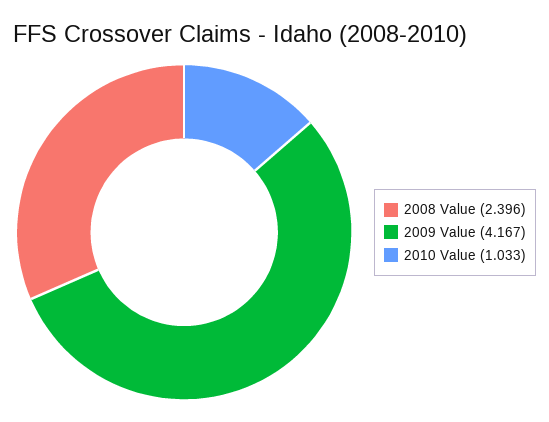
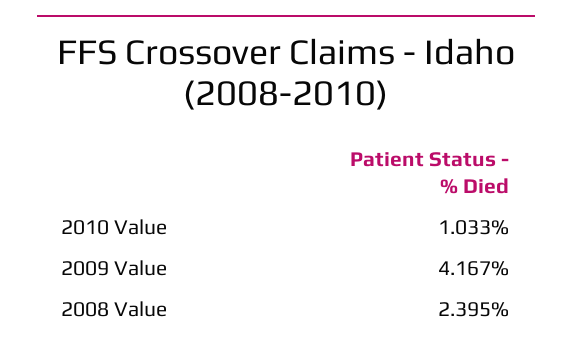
  {
-   "2008 Value": 2.396,
+   "2008 Value": 2.395,
    "2009 Value": 4.167,
    "2010 Value": 1.033
  }

